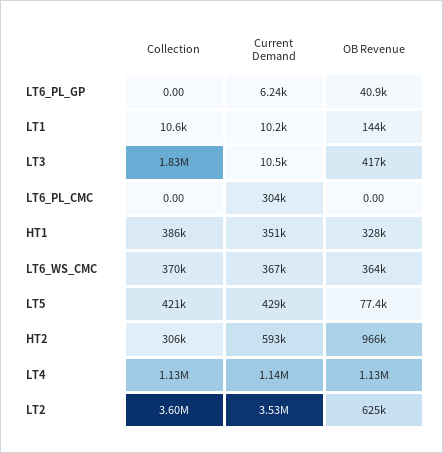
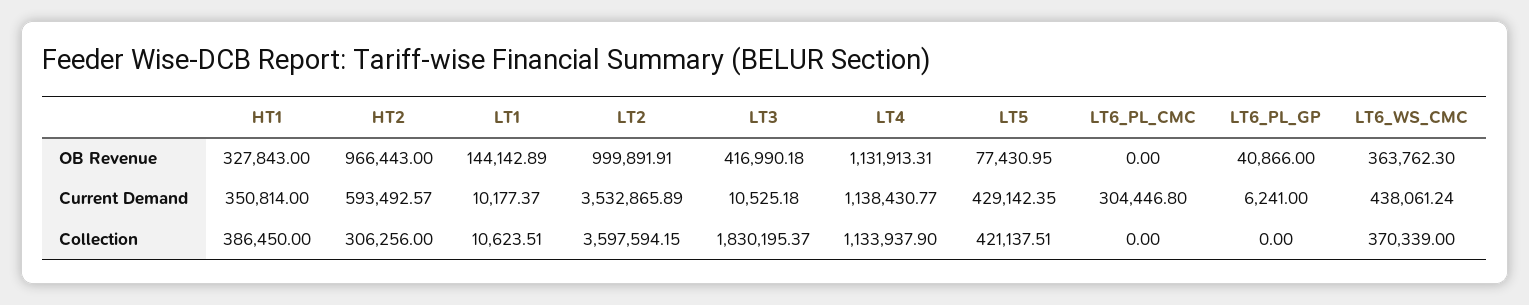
  {
    "Collection": {
      "LT6_PL_GP": 0,
      "LT1": 10623.51,
      "LT3": 1830195.37,
      "LT6_PL_CMC": 0,
      "HT1": 386450,
      "LT6_WS_CMC": 370339,
      "LT5": 421137.51,
      "HT2": 306256,
      "LT4": 1133937.9,
      "LT2": 3597594.15
    },
    "Current Demand": {
      "LT6_PL_GP": 6241,
      "LT1": 10177.37,
      "LT3": 10525.18,
      "LT6_PL_CMC": 304446.8,
      "HT1": 350814,
-     "LT6_WS_CMC": 367000,
+     "LT6_WS_CMC": 438061.24,
      "LT5": 429142.35,
      "HT2": 593492.57,
      "LT4": 1138430.77,
      "LT2": 3532865.89
    },
    "OB Revenue": {
      "LT6_PL_GP": 40866,
      "LT1": 144142.89,
      "LT3": 416990.18,
      "LT6_PL_CMC": 0,
      "HT1": 327843,
      "LT6_WS_CMC": 363762.3,
      "LT5": 77430.95,
      "HT2": 966443,
      "LT4": 1131913.31,
-     "LT2": 625000
+     "LT2": 999891.91
    }
  }

